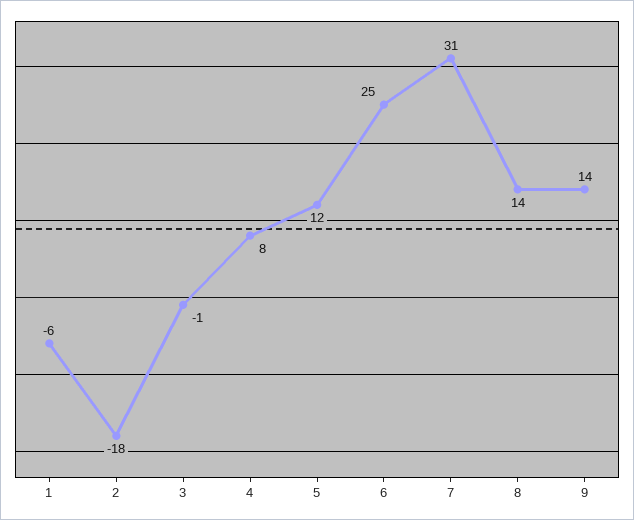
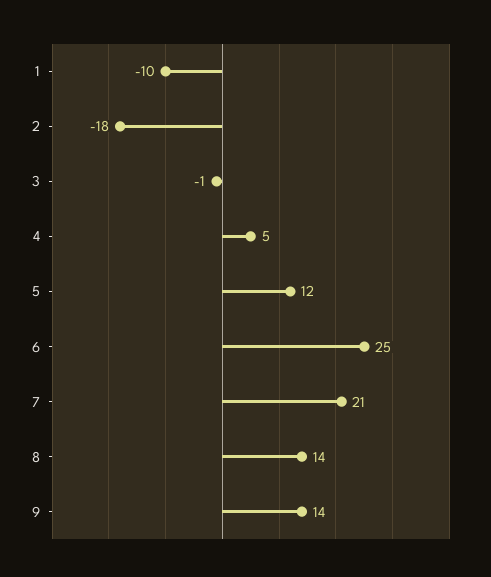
  {
-   "1": -6,
+   "1": -10,
    "2": -18,
    "3": -1,
-   "4": 8,
+   "4": 5,
    "5": 12,
    "6": 25,
-   "7": 31,
+   "7": 21,
    "8": 14,
    "9": 14
  }

